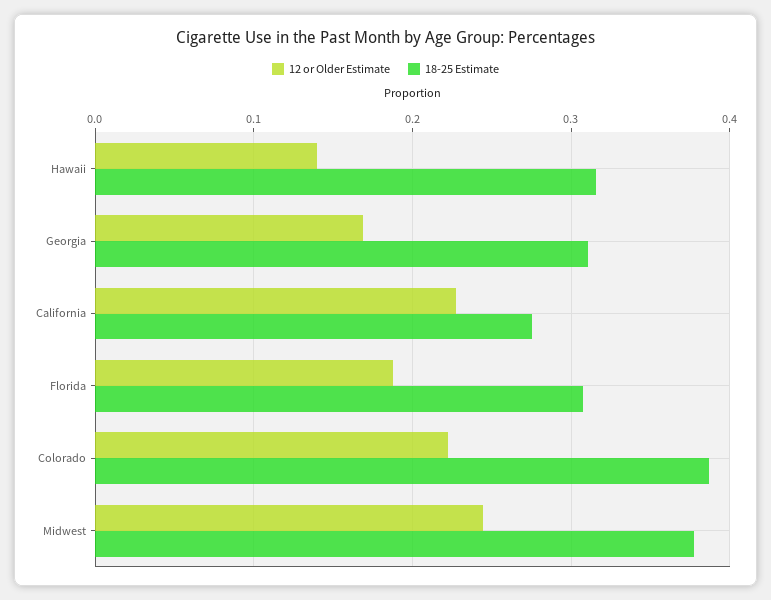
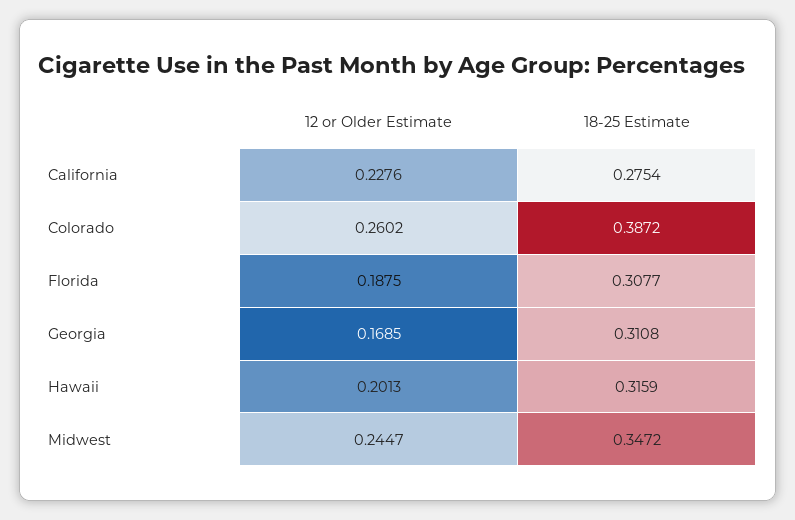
  {
    "12 or Older Estimate": {
-     "Hawaii": 0.14,
+     "Hawaii": 0.2013,
      "Georgia": 0.1685,
      "California": 0.2276,
      "Florida": 0.1875,
-     "Colorado": 0.22,
+     "Colorado": 0.2602,
      "Midwest": 0.2447
    },
    "18-25 Estimate": {
      "Hawaii": 0.3159,
      "Georgia": 0.3108,
      "California": 0.2754,
      "Florida": 0.3077,
      "Colorado": 0.3872,
-     "Midwest": 0.38
+     "Midwest": 0.3472
    }
  }

